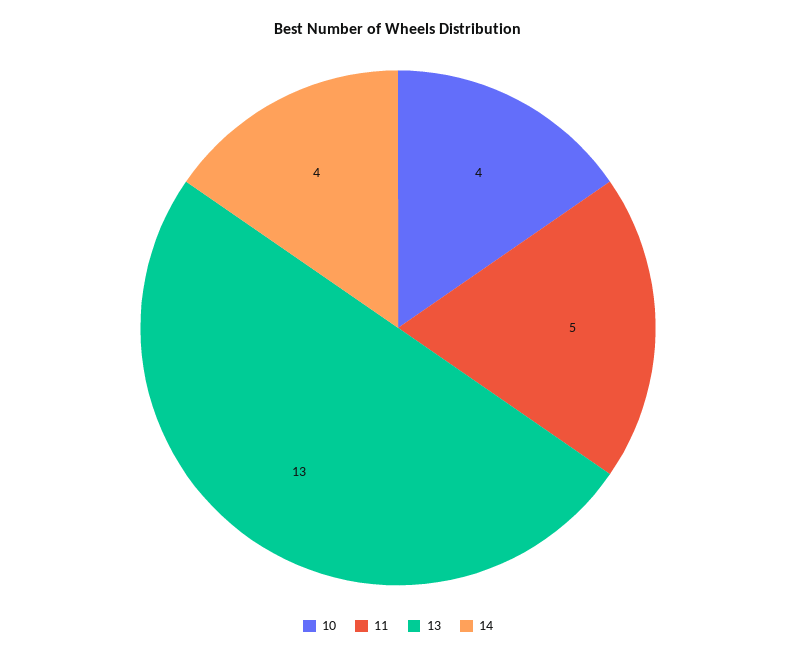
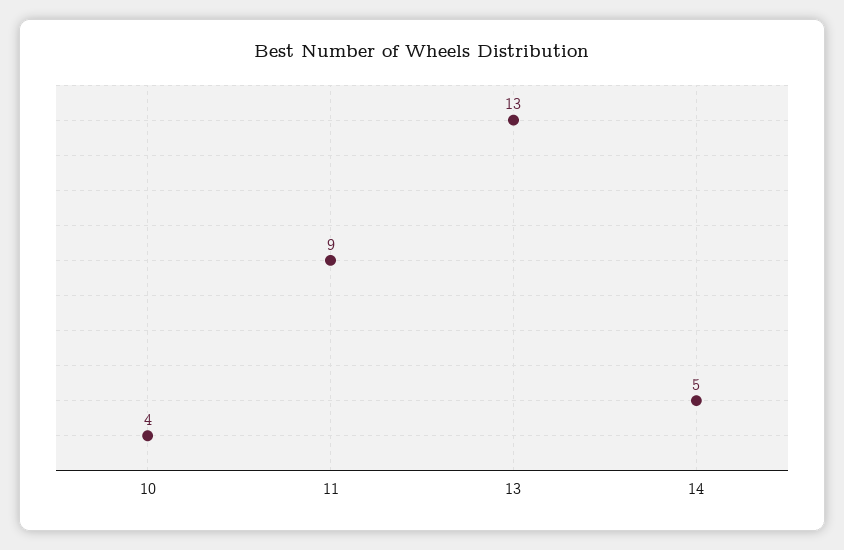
  {
    "10": 4,
-   "11": 5,
+   "11": 9,
    "13": 13,
-   "14": 4
+   "14": 5
  }

